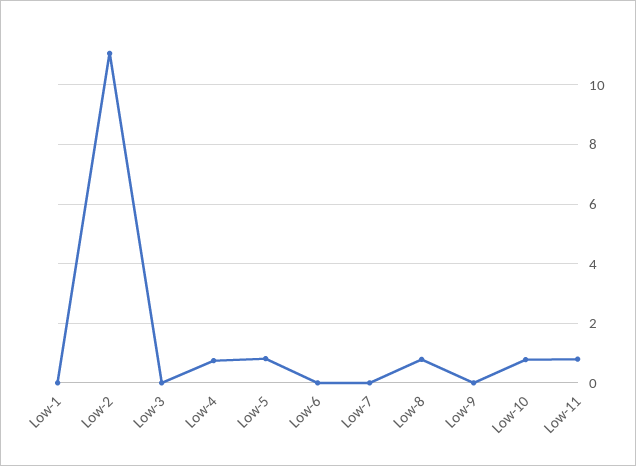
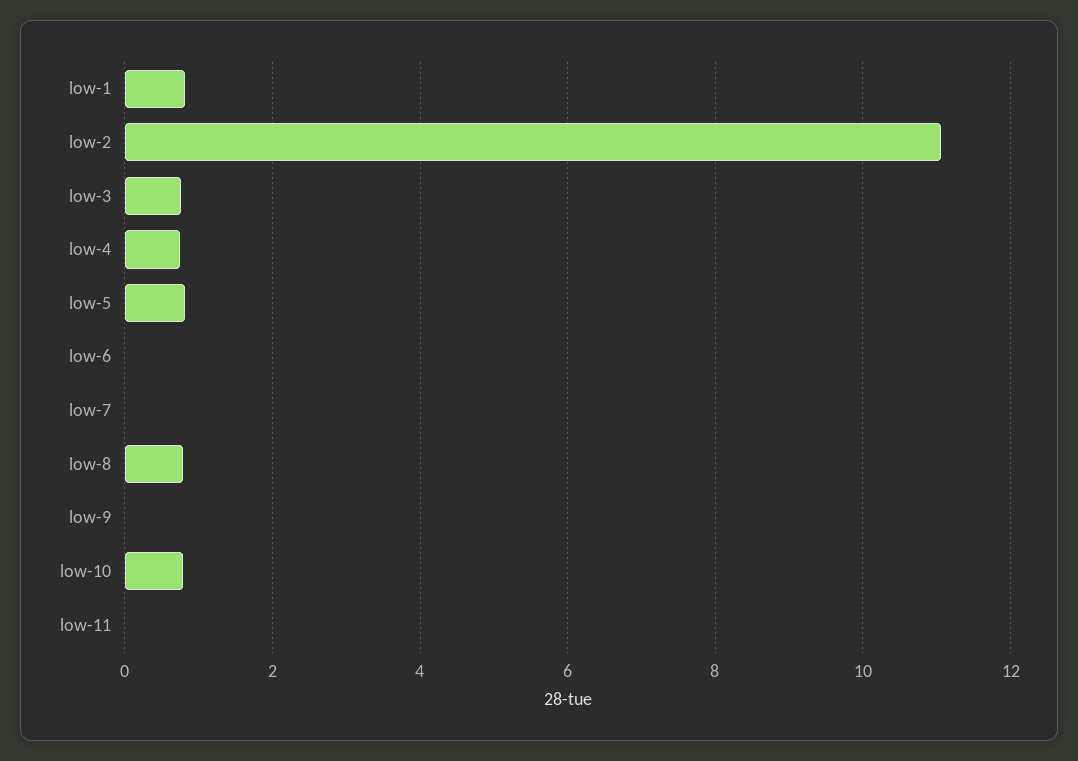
  {
-   "Low-1": 0,
+   "Low-1": 0.8,
    "Low-2": 11,
-   "Low-3": 0,
+   "Low-3": 0.8,
    "Low-4": 0.8,
    "Low-5": 0.8,
    "Low-6": 0,
    "Low-7": 0,
    "Low-8": 0.8,
    "Low-9": 0,
    "Low-10": 0.8,
-   "Low-11": 0.75
+   "Low-11": 0
  }

